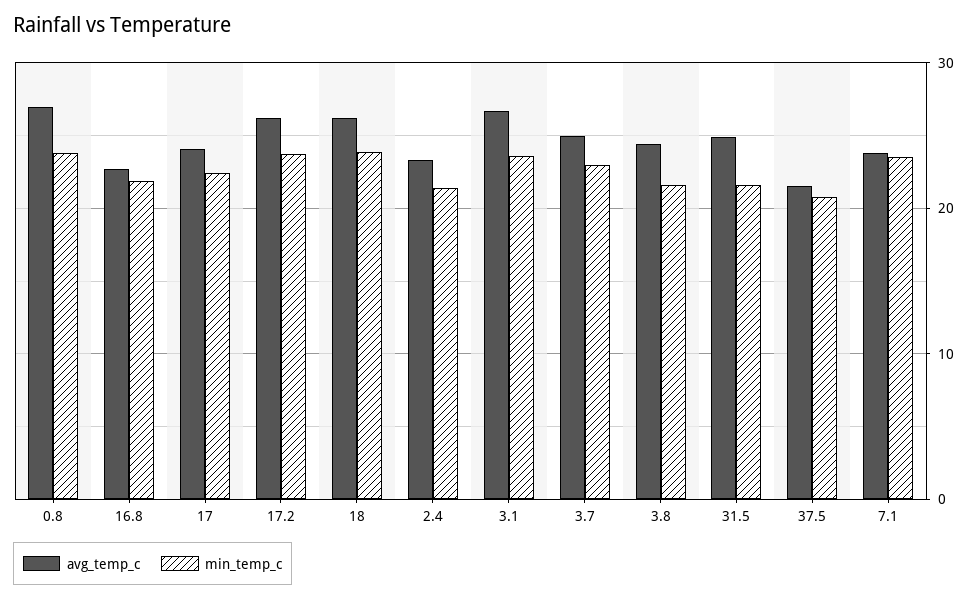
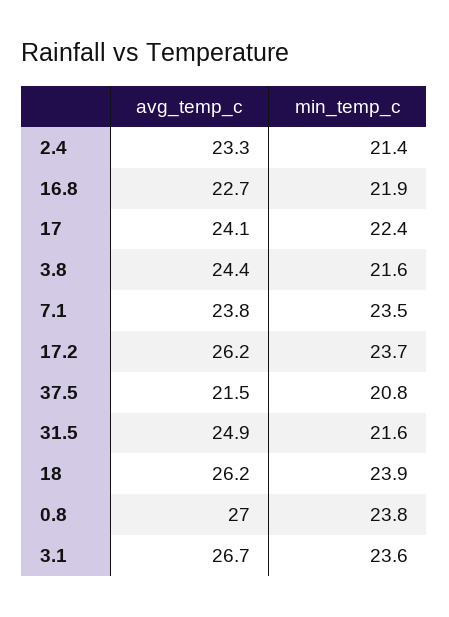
  {
    "avg_temp_c": {
      "0.8": 27,
      "16.8": 22.7,
      "17": 24.1,
      "17.2": 26.2,
      "18": 26.2,
      "2.4": 23.3,
      "3.1": 26.7,
-     "3.7": 25,
      "3.8": 24.4,
      "31.5": 24.9,
      "37.5": 21.5,
      "7.1": 23.8
    },
    "min_temp_c": {
      "0.8": 23.8,
      "16.8": 21.9,
      "17": 22.4,
      "17.2": 23.7,
      "18": 23.9,
      "2.4": 21.4,
      "3.1": 23.6,
-     "3.7": 23,
      "3.8": 21.6,
      "31.5": 21.6,
      "37.5": 20.8,
      "7.1": 23.5
    }
  }

